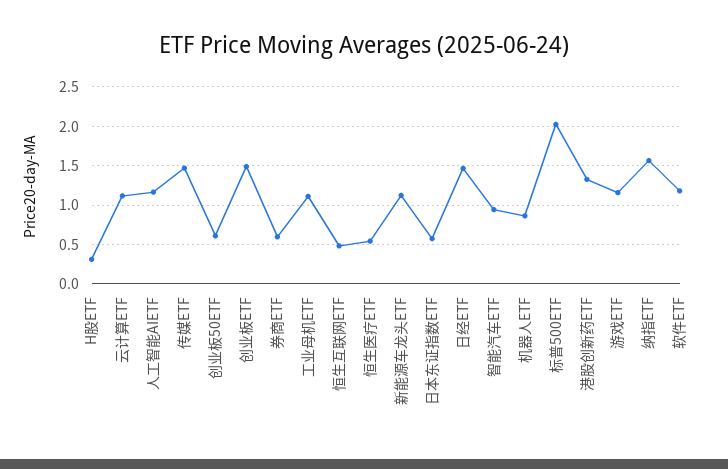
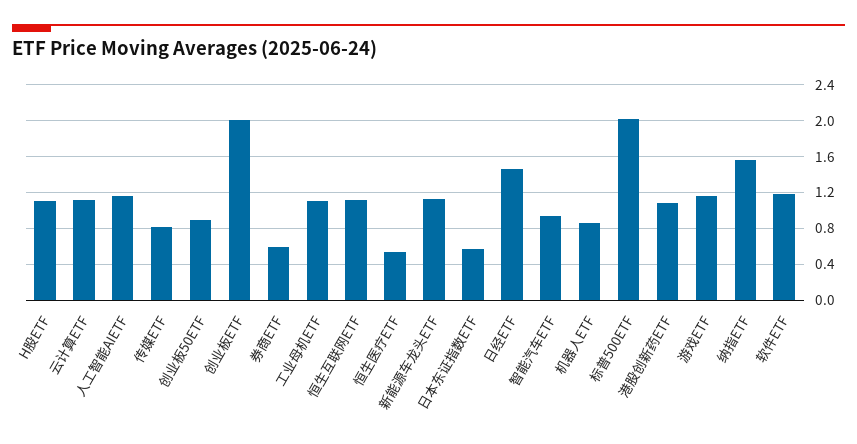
  {
-   "H股ETF": 0.3,
+   "H股ETF": 1.1,
    "云计算ETF": 1.1,
    "人工智能AIETF": 1.2,
-   "传媒ETF": 1.5,
+   "传媒ETF": 0.8,
-   "创业板50ETF": 0.6,
+   "创业板50ETF": 0.9,
-   "创业板ETF": 1.5,
+   "创业板ETF": 2,
    "券商ETF": 0.6,
    "工业母机ETF": 1.1,
-   "恒生互联网ETF": 0.5,
+   "恒生互联网ETF": 1.1,
    "恒生医疗ETF": 0.5,
    "新能源车龙头ETF": 1.1,
    "日本东证指数ETF": 0.6,
    "日经ETF": 1.5,
    "智能汽车ETF": 0.9,
    "机器人ETF": 0.9,
    "标普500ETF": 2,
-   "港股创新药ETF": 1.3,
+   "港股创新药ETF": 1.1,
    "游戏ETF": 1.2,
    "纳指ETF": 1.6,
    "软件ETF": 1.2
  }

